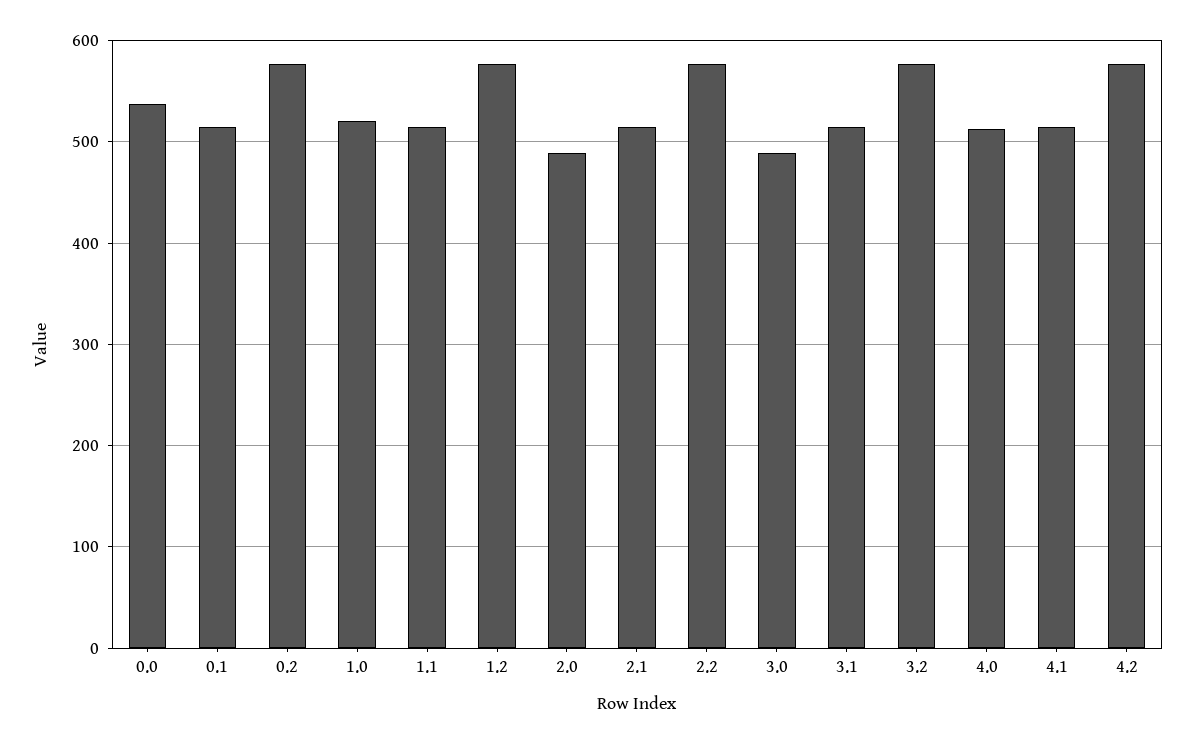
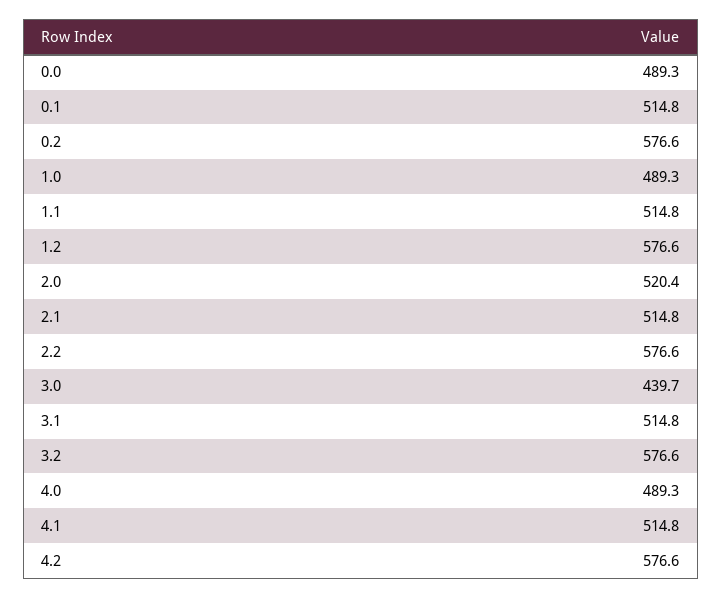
  {
-   "0.0": 540,
+   "0.0": 489.3,
    "0.1": 514.8,
    "0.2": 576.6,
-   "1.0": 520,
+   "1.0": 489.3,
    "1.1": 514.8,
    "1.2": 576.6,
-   "2.0": 490,
+   "2.0": 520.4,
    "2.1": 514.8,
    "2.2": 576.6,
-   "3.0": 490,
+   "3.0": 439.7,
    "3.1": 514.8,
    "3.2": 576.6,
-   "4.0": 510,
+   "4.0": 489.3,
    "4.1": 514.8,
    "4.2": 576.6
  }

